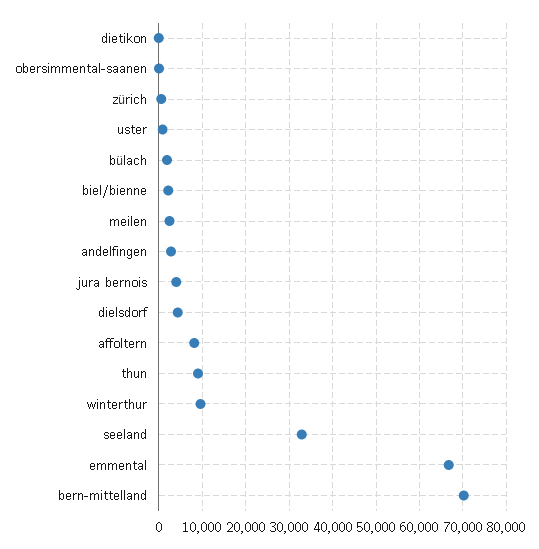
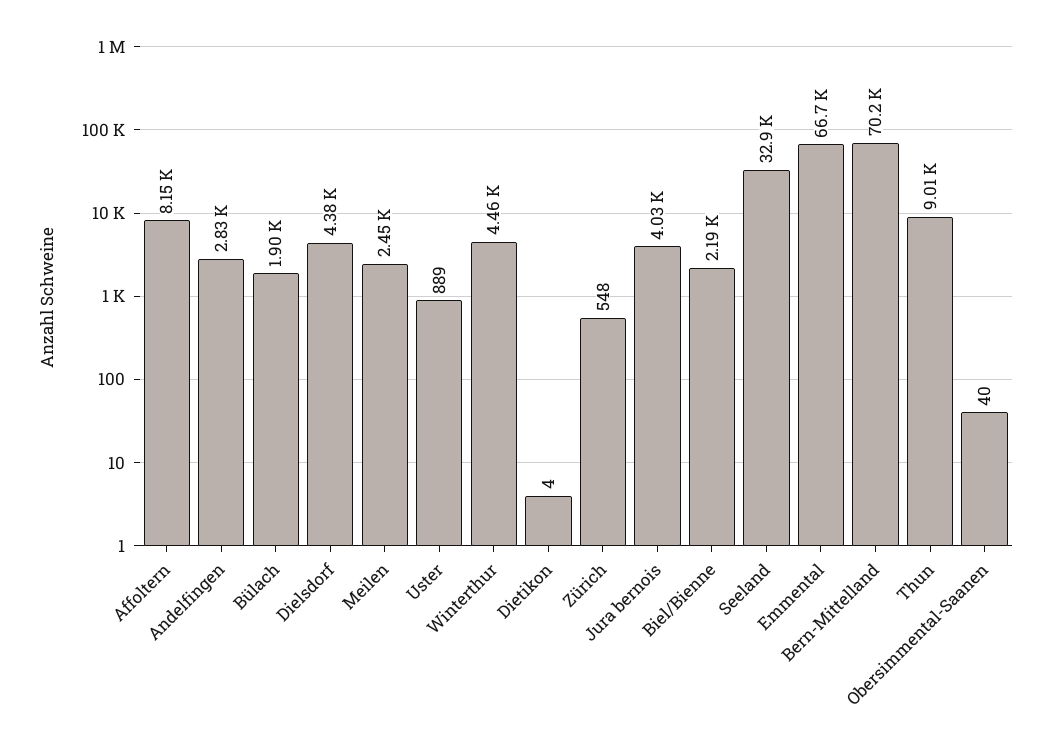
  {
    "dietikon": 4,
    "obersimmental-saanen": 40,
    "zürich": 548,
    "uster": 889,
    "bülach": 1900,
    "biel/bienne": 2190,
    "meilen": 2450,
    "andelfingen": 2830,
    "jura bernois": 4030,
    "dielsdorf": 4380,
    "affoltern": 8150,
    "thun": 9010,
-   "winterthur": 10000,
+   "winterthur": 4460,
    "seeland": 32900,
    "emmental": 66700,
    "bern-mittelland": 70200
  }

